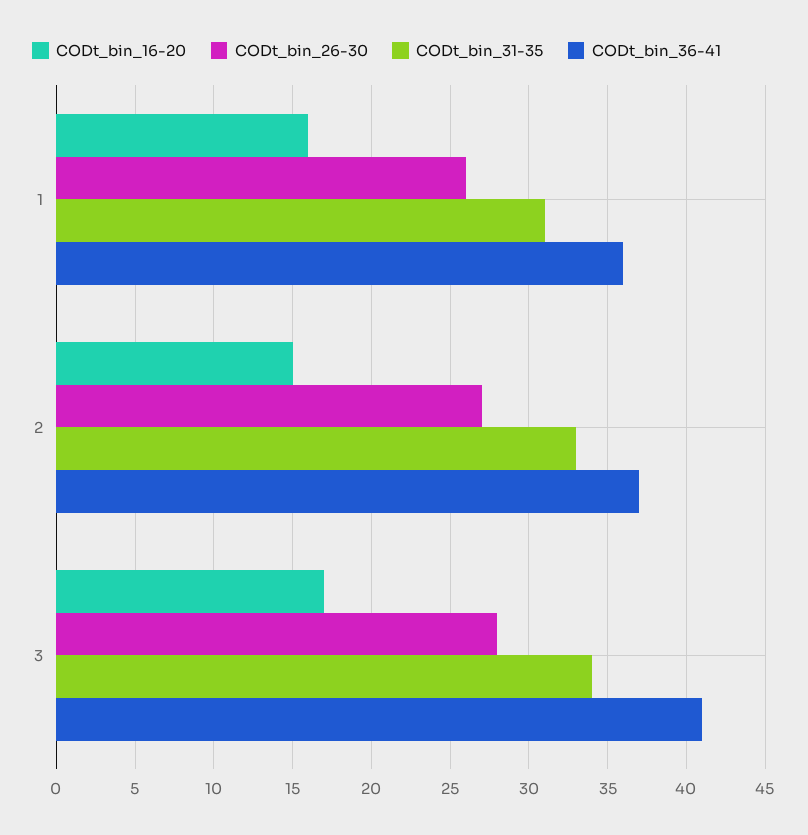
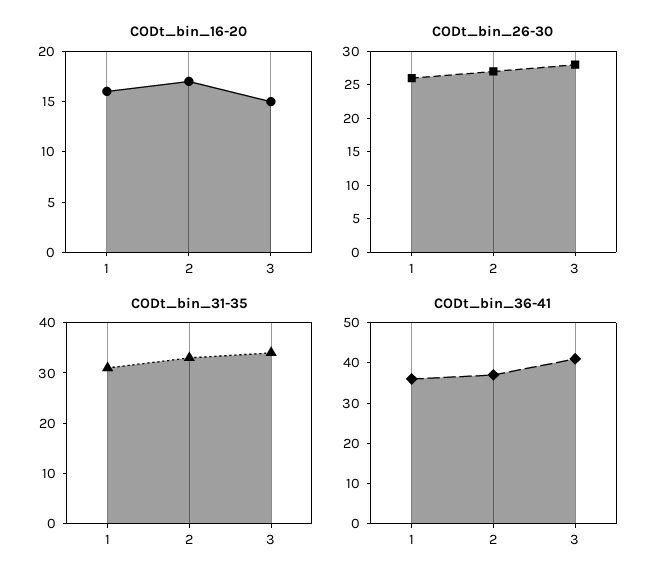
  {
    "CODt_bin_16-20": {
      "1": 16,
-     "2": 15,
+     "2": 17,
-     "3": 17
+     "3": 15
    },
    "CODt_bin_26-30": {
      "1": 26,
      "2": 27,
      "3": 28
    },
    "CODt_bin_31-35": {
      "1": 31,
      "2": 33,
      "3": 34
    },
    "CODt_bin_36-41": {
      "1": 36,
      "2": 37,
      "3": 41
    }
  }

